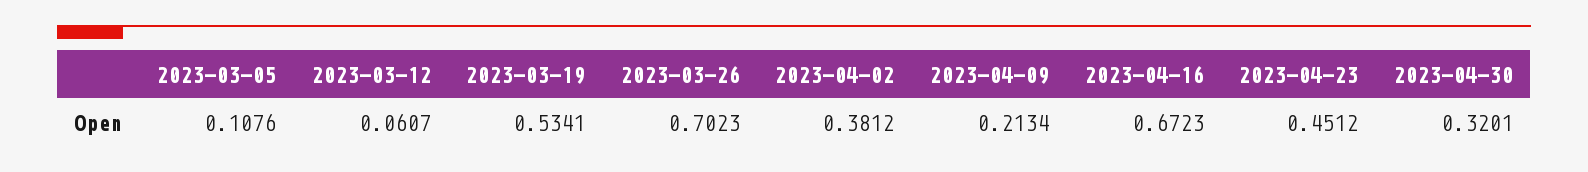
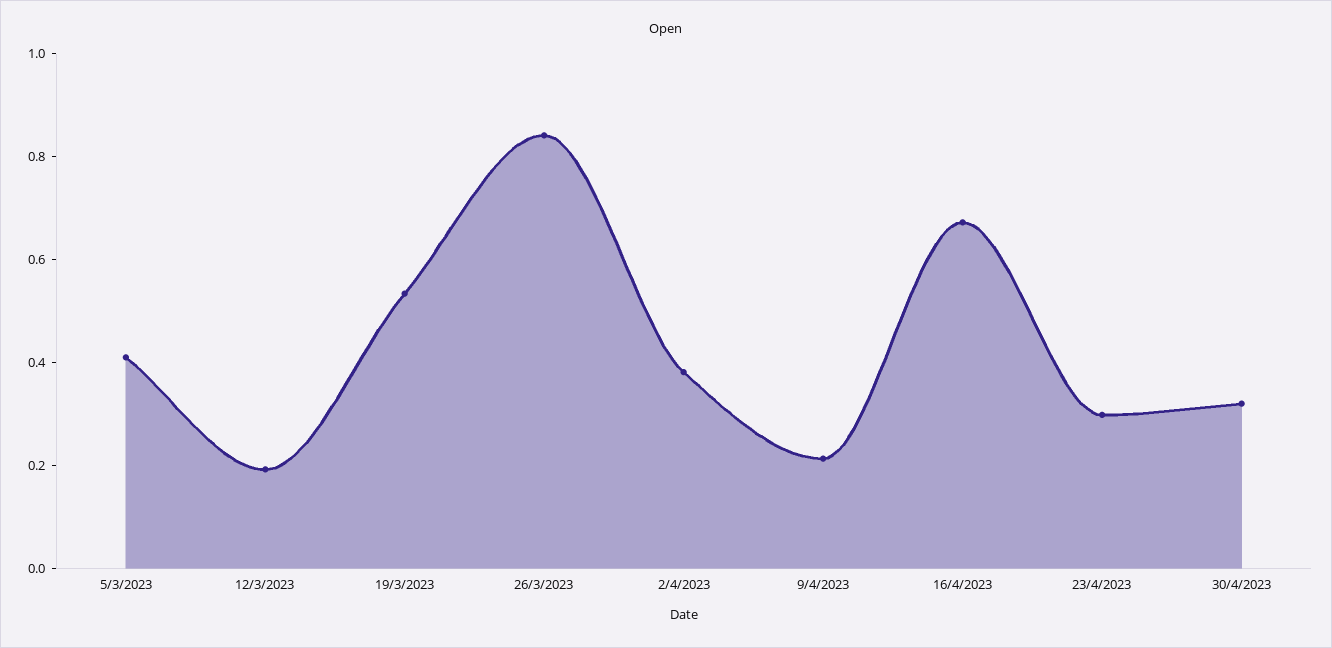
  {
-   "2023-03-05": 0.1076,
+   "2023-03-05": 0.4,
-   "2023-03-12": 0.0607,
+   "2023-03-12": 0.2,
    "2023-03-19": 0.5341,
-   "2023-03-26": 0.7023,
+   "2023-03-26": 0.85,
    "2023-04-02": 0.3812,
    "2023-04-09": 0.2134,
    "2023-04-16": 0.6723,
-   "2023-04-23": 0.4512,
+   "2023-04-23": 0.3,
    "2023-04-30": 0.3201
  }

